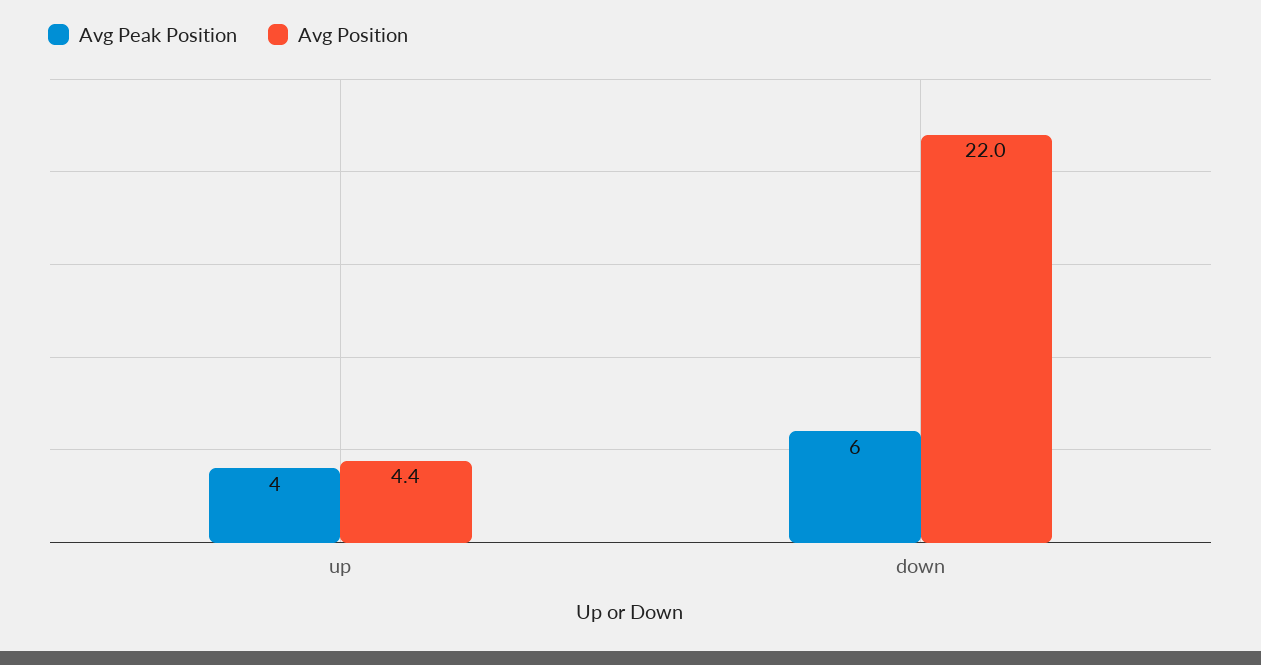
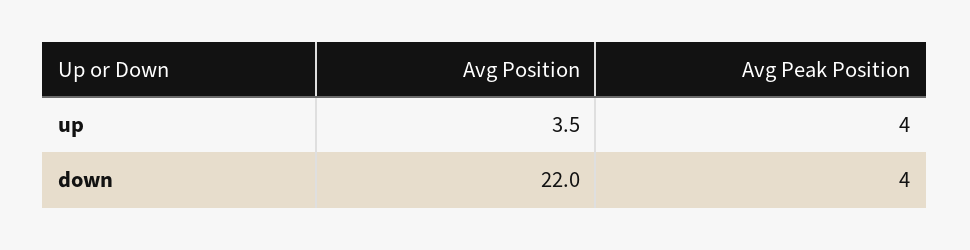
  {
    "Avg Peak Position": {
      "up": 4,
-     "down": 6
+     "down": 4
    },
    "Avg Position": {
-     "up": 4.4,
+     "up": 3.5,
      "down": 22
    }
  }

